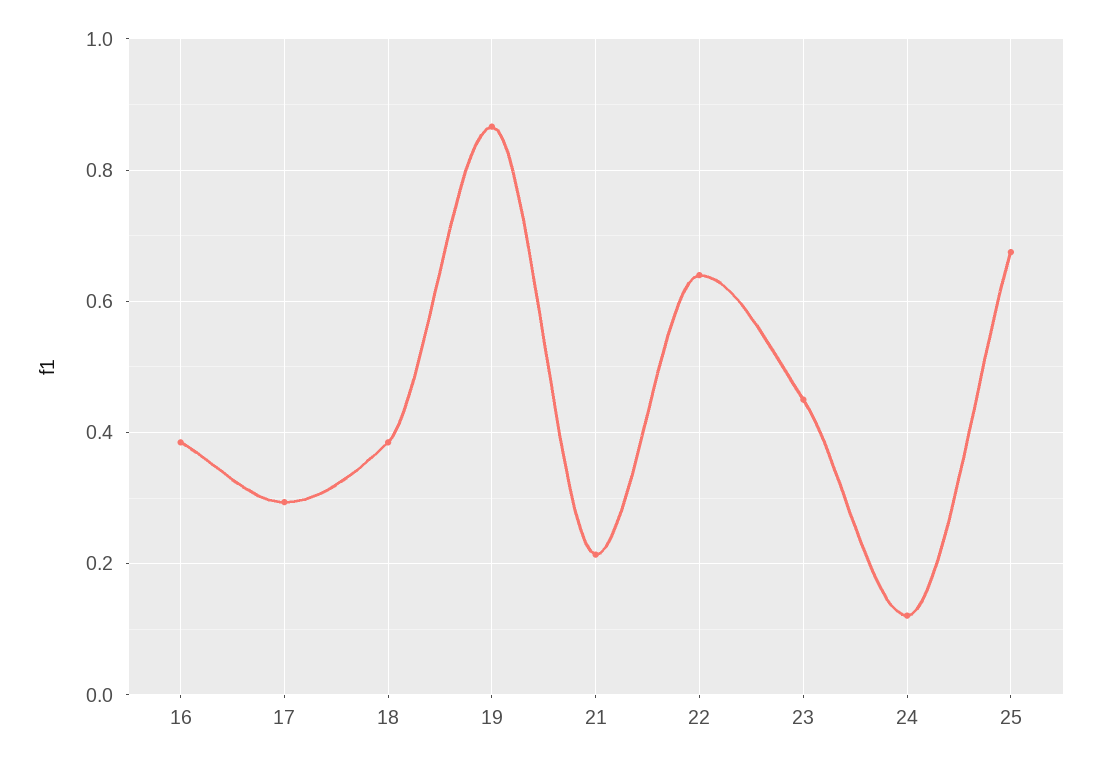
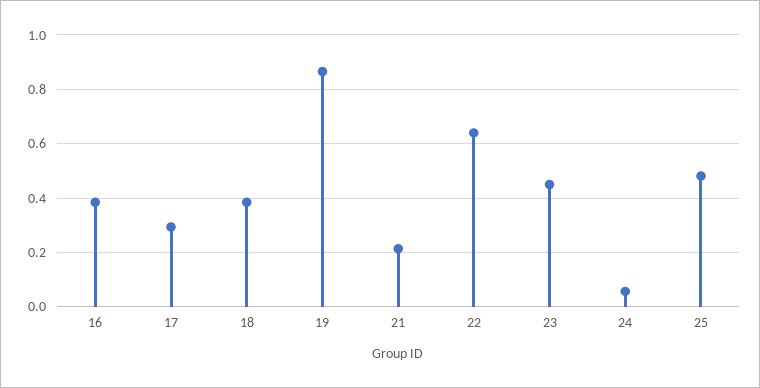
  {
    "16": 0.38,
    "17": 0.3,
    "18": 0.38,
    "19": 0.86,
    "21": 0.22,
    "22": 0.64,
    "23": 0.46,
-   "24": 0.12,
+   "24": 0.05,
-   "25": 0.68
+   "25": 0.475
  }

